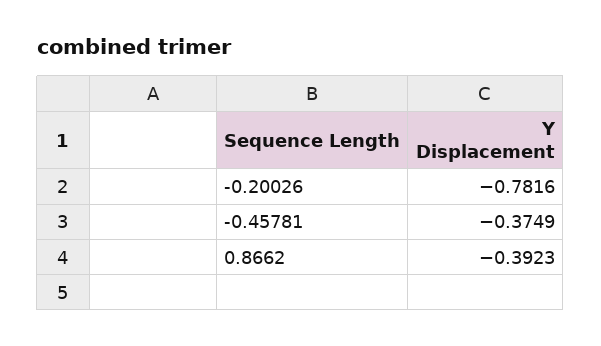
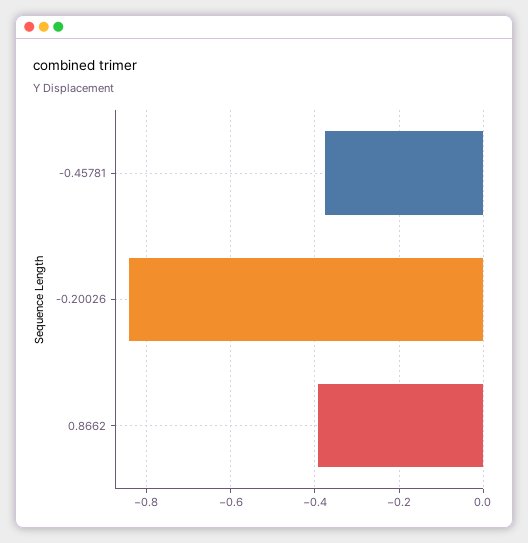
  {
-   "-0.20026": -0.7816,
+   "-0.20026": -0.84,
    "-0.45781": -0.3749,
    "0.8662": -0.3923
  }

